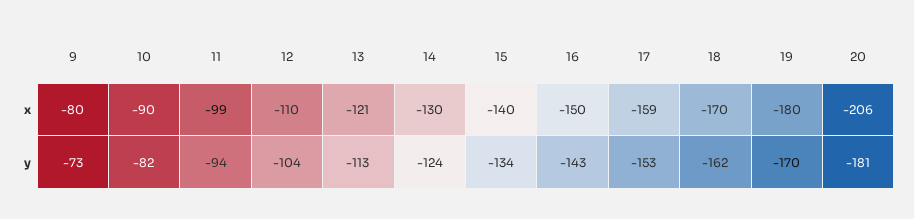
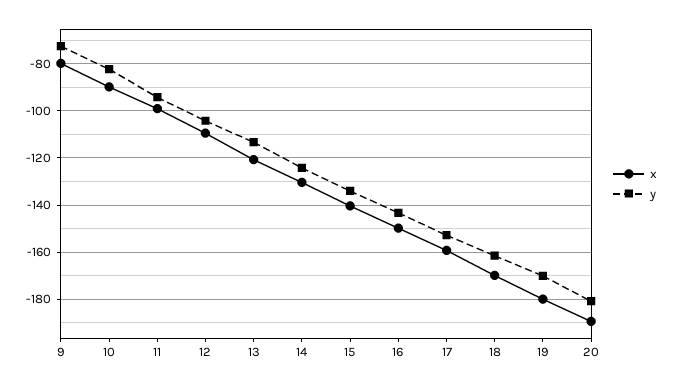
  {
    "x": {
      "9": -80,
      "10": -90,
      "11": -99,
      "12": -110,
      "13": -121,
      "14": -130,
      "15": -140,
      "16": -150,
      "17": -159,
      "18": -170,
      "19": -180,
-     "20": -206
+     "20": -190
    },
    "y": {
      "9": -73,
      "10": -82,
      "11": -94,
      "12": -104,
      "13": -113,
      "14": -124,
      "15": -134,
      "16": -143,
      "17": -153,
      "18": -162,
      "19": -170,
      "20": -181
    }
  }

